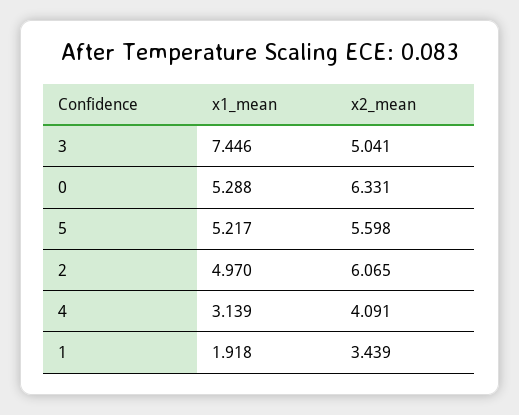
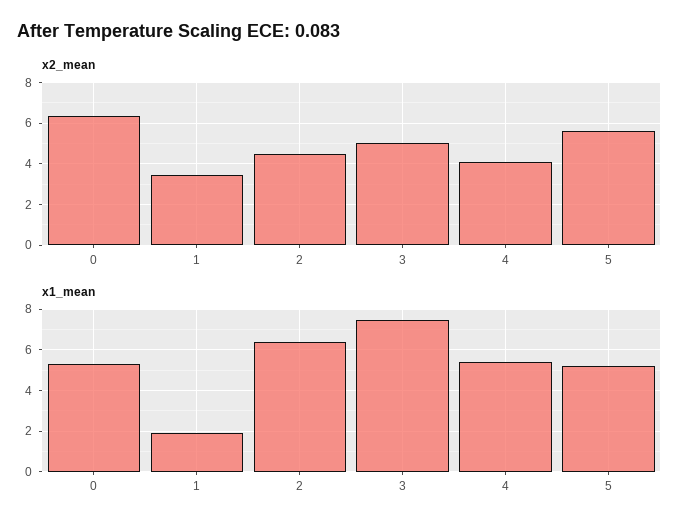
  {
    "x1_mean": {
      "3": 7.446,
      "0": 5.288,
      "5": 5.217,
-     "2": 4.97,
+     "2": 6.5,
-     "4": 3.139,
+     "4": 5.5,
      "1": 1.918
    },
    "x2_mean": {
      "3": 5.041,
      "0": 6.331,
      "5": 5.598,
-     "2": 6.065,
+     "2": 4.5,
      "4": 4.091,
      "1": 3.439
    }
  }

